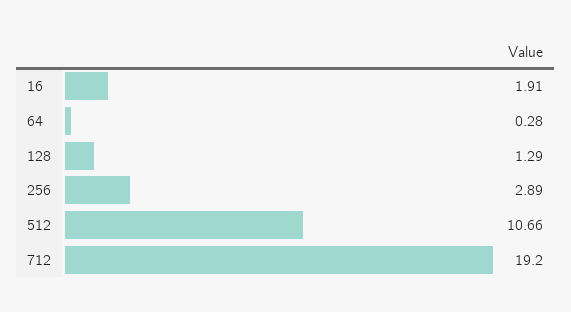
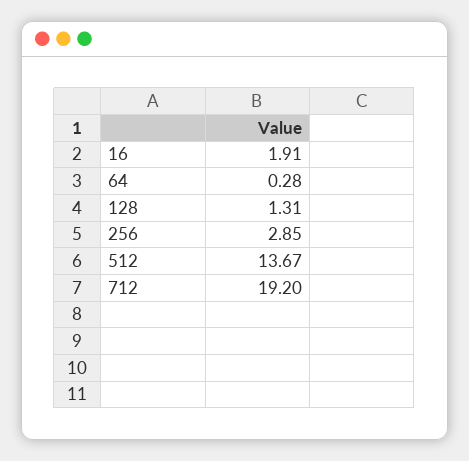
  {
    "16": 1.91,
    "64": 0.28,
-   "128": 1.29,
+   "128": 1.31,
-   "256": 2.89,
+   "256": 2.85,
-   "512": 10.66,
+   "512": 13.67,
    "712": 19.2
  }

